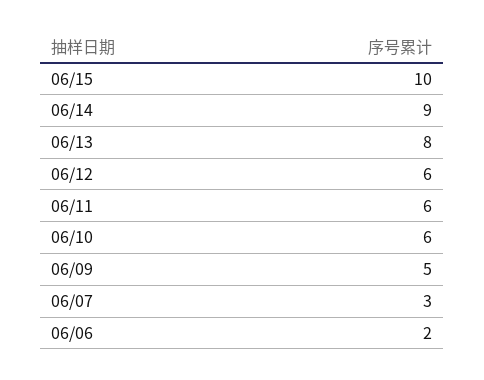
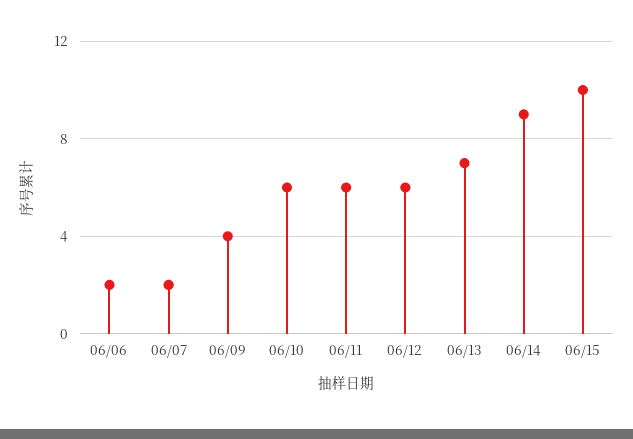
  {
    "06/15": 10,
    "06/14": 9,
-   "06/13": 8,
+   "06/13": 7,
    "06/12": 6,
    "06/11": 6,
    "06/10": 6,
-   "06/09": 5,
+   "06/09": 4,
-   "06/07": 3,
+   "06/07": 2,
    "06/06": 2
  }

